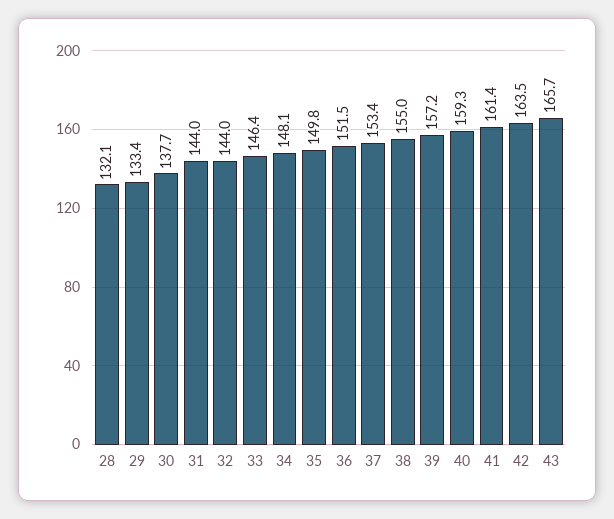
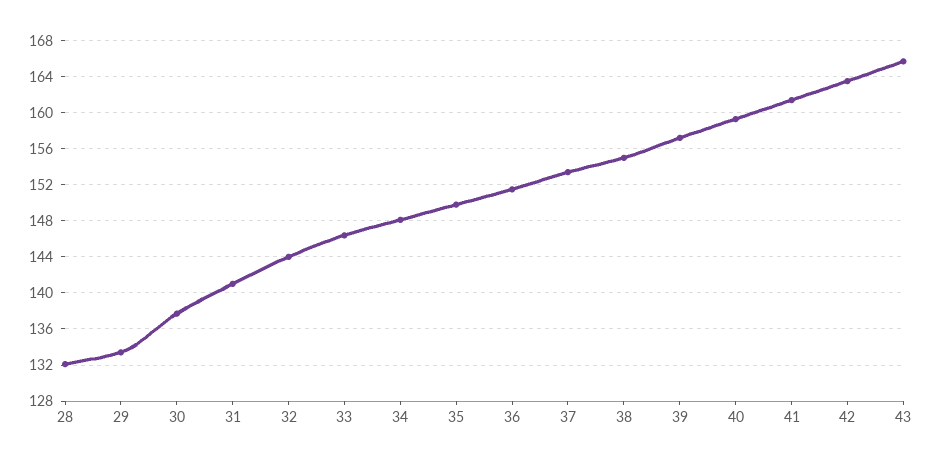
  {
    "28": 132.1,
    "29": 133.4,
    "30": 137.7,
-   "31": 144,
+   "31": 141,
    "32": 144,
    "33": 146.4,
    "34": 148.1,
    "35": 149.8,
    "36": 151.5,
    "37": 153.4,
    "38": 155,
    "39": 157.2,
    "40": 159.3,
    "41": 161.4,
    "42": 163.5,
    "43": 165.7
  }

